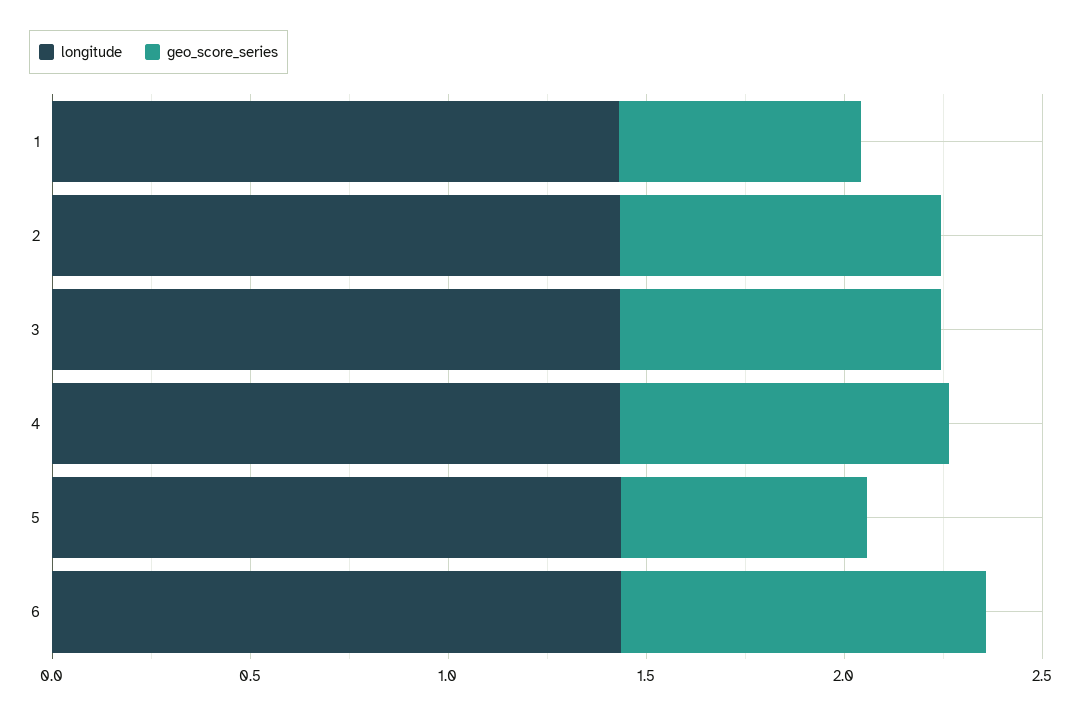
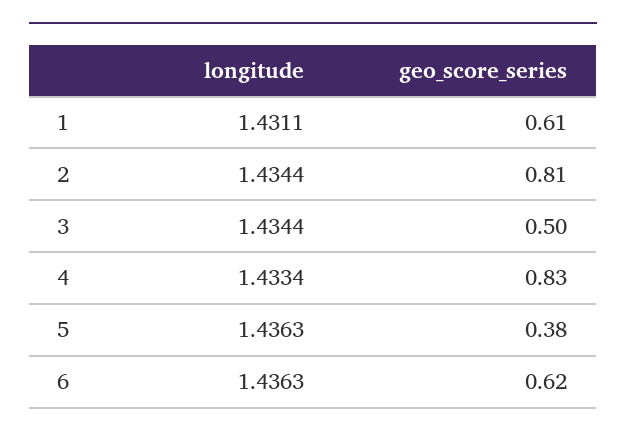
  {
    "longitude": {
      "1": 1.4311,
      "2": 1.4344,
      "3": 1.4344,
      "4": 1.4334,
      "5": 1.4363,
      "6": 1.4363
    },
    "geo_score_series": {
      "1": 0.61,
      "2": 0.81,
-     "3": 0.8,
+     "3": 0.5,
      "4": 0.83,
-     "5": 0.6,
+     "5": 0.38,
-     "6": 0.9
+     "6": 0.62
    }
  }

